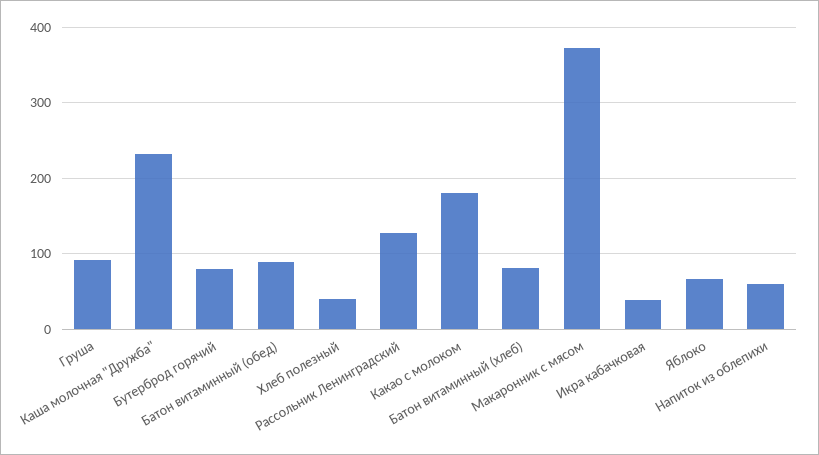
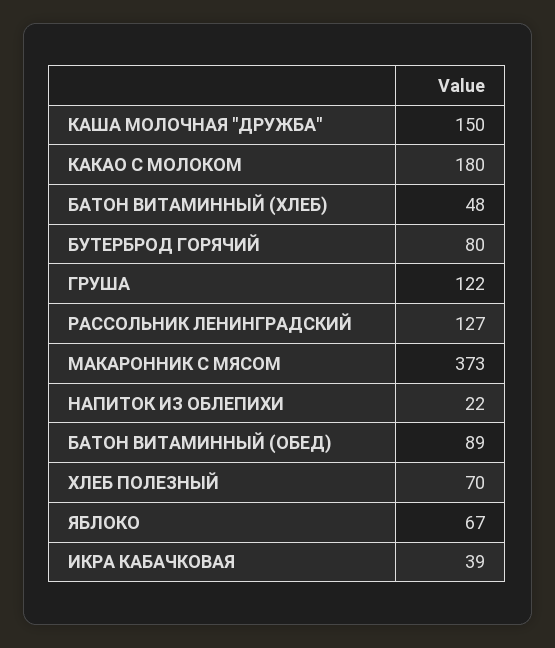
  {
-   "Груша": 90,
+   "Груша": 122,
-   "Каша молочная \"Дружба\"": 230,
+   "Каша молочная \"Дружба\"": 150,
    "Бутерброд горячий": 80,
    "Батон витаминный (обед)": 89,
-   "Хлеб полезный": 40,
+   "Хлеб полезный": 70,
    "Рассольник Ленинградский": 127,
    "Какао с молоком": 180,
-   "Батон витаминный (хлеб)": 80,
+   "Батон витаминный (хлеб)": 48,
    "Макаронник с мясом": 373,
    "Икра кабачковая": 39,
    "Яблоко": 67,
-   "Напиток из облепихи": 60
+   "Напиток из облепихи": 22
  }

